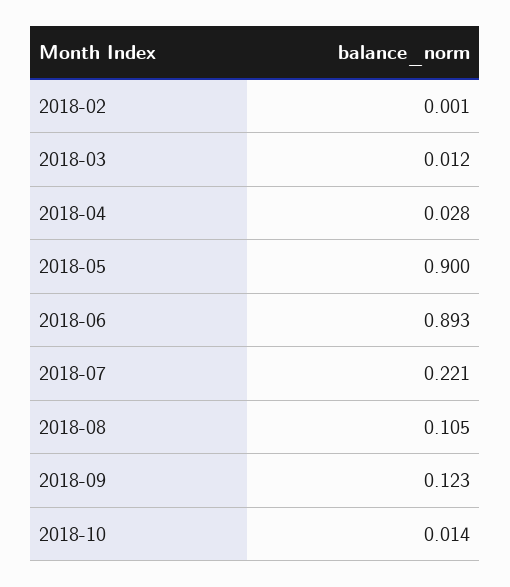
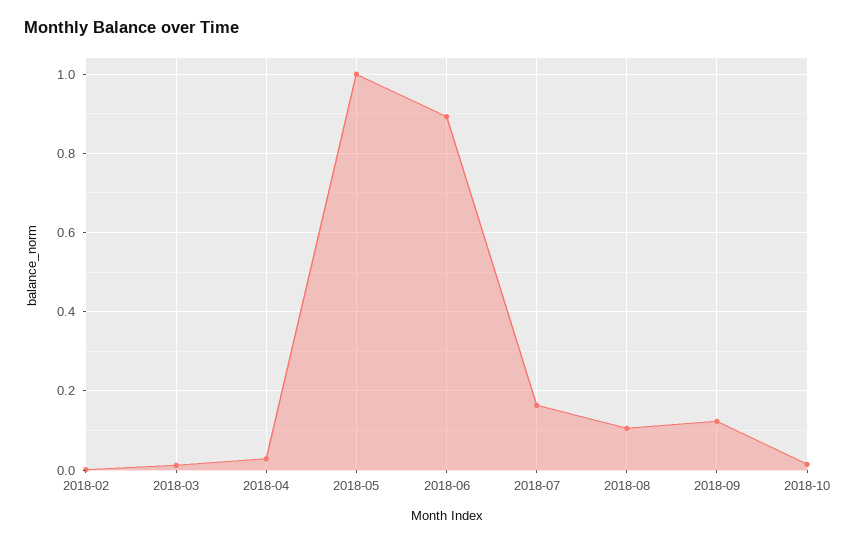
  {
    "2018-02": 0.001,
    "2018-03": 0.012,
    "2018-04": 0.028,
-   "2018-05": 0.9,
+   "2018-05": 1,
    "2018-06": 0.893,
-   "2018-07": 0.221,
+   "2018-07": 0.16,
    "2018-08": 0.105,
    "2018-09": 0.123,
    "2018-10": 0.014
  }

